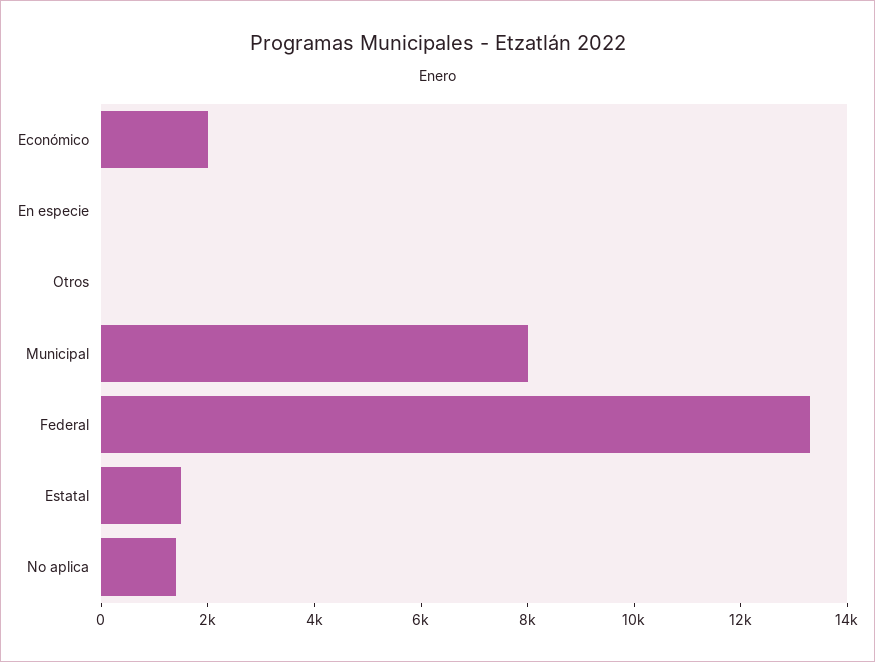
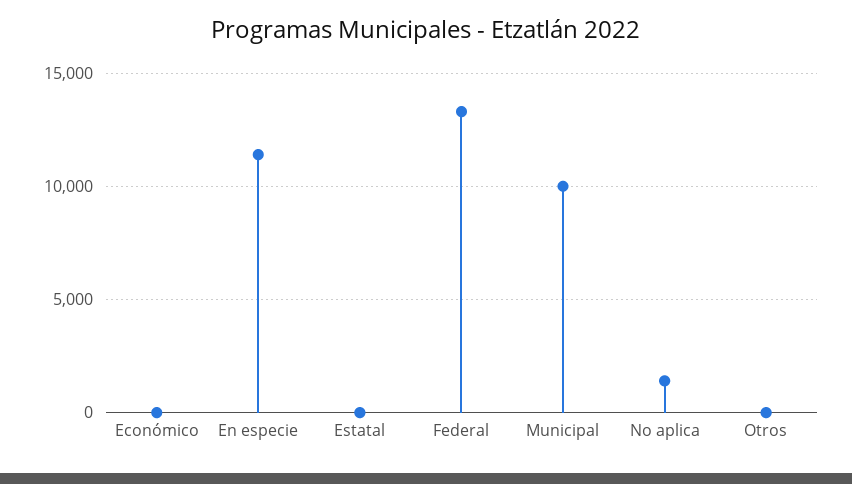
  {
-   "Económico": 2000,
+   "Económico": 0,
-   "En especie": 0,
+   "En especie": 11500,
    "Otros": 0,
-   "Municipal": 8000,
+   "Municipal": 10000,
    "Federal": 13500,
-   "Estatal": 1500,
+   "Estatal": 0,
    "No aplica": 1500
  }

